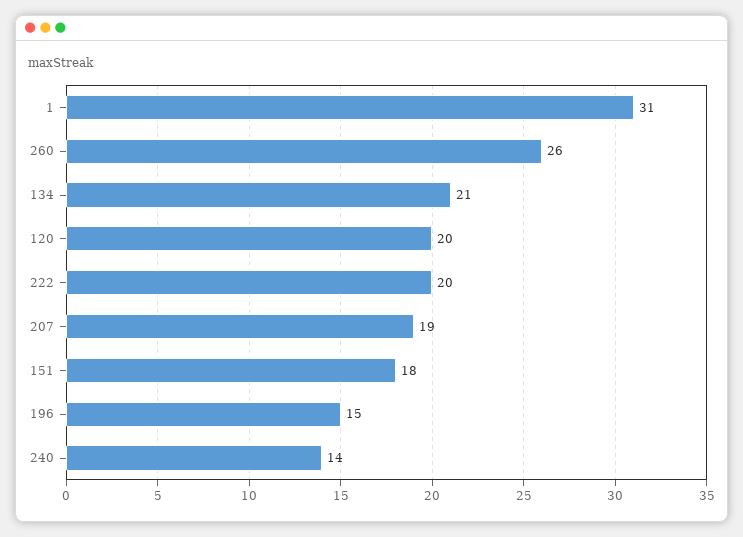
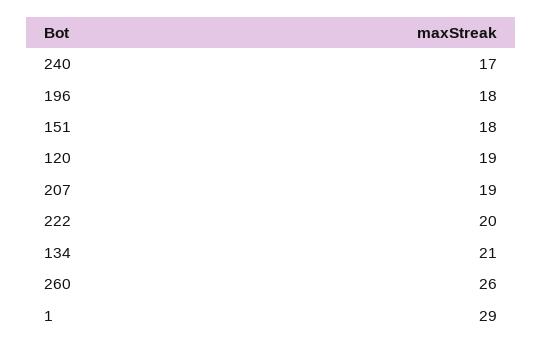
  {
-   "1": 31,
+   "1": 29,
    "260": 26,
    "134": 21,
-   "120": 20,
+   "120": 19,
    "222": 20,
    "207": 19,
    "151": 18,
-   "196": 15,
+   "196": 18,
-   "240": 14
+   "240": 17
  }

